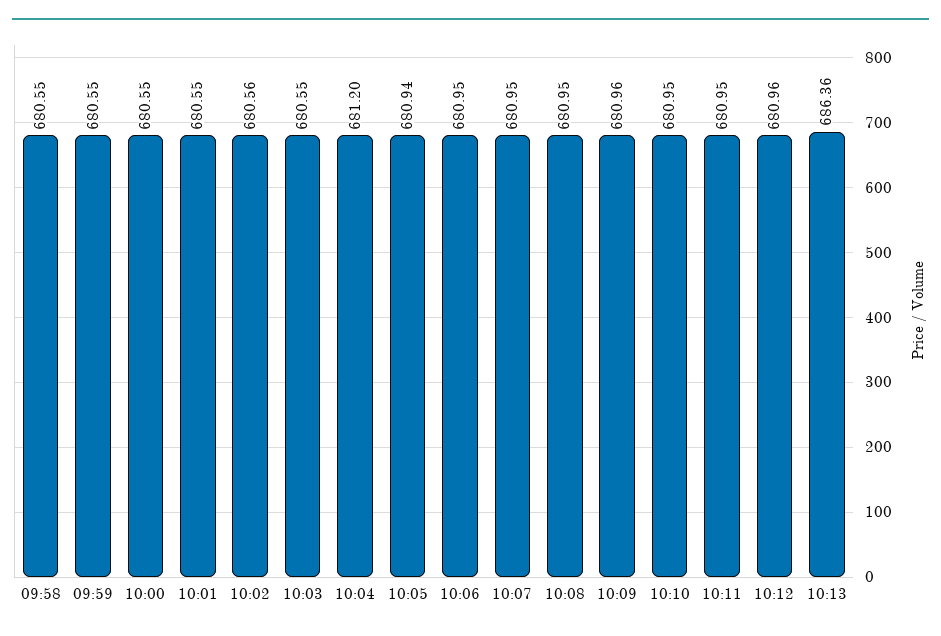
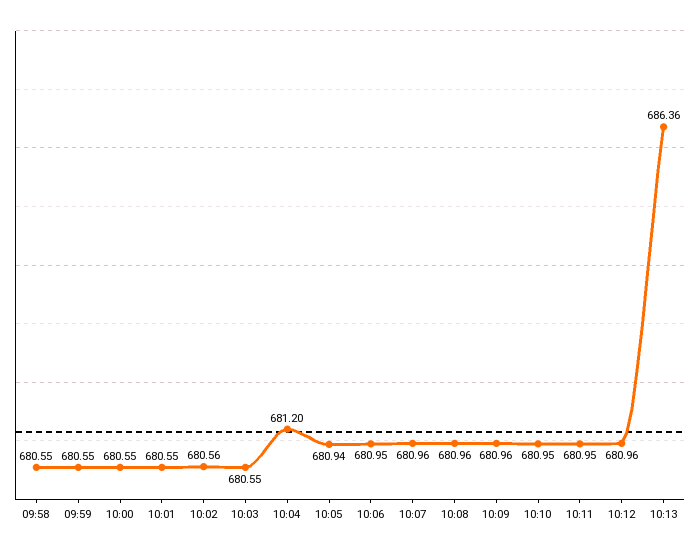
  {
    "09:58": 680.55,
    "09:59": 680.55,
    "10:00": 680.55,
    "10:01": 680.55,
    "10:02": 680.56,
    "10:03": 680.55,
    "10:04": 681.2,
    "10:05": 680.94,
    "10:06": 680.95,
-   "10:07": 680.95,
+   "10:07": 680.96,
-   "10:08": 680.95,
+   "10:08": 680.96,
    "10:09": 680.96,
    "10:10": 680.95,
    "10:11": 680.95,
    "10:12": 680.96,
    "10:13": 686.36
  }

